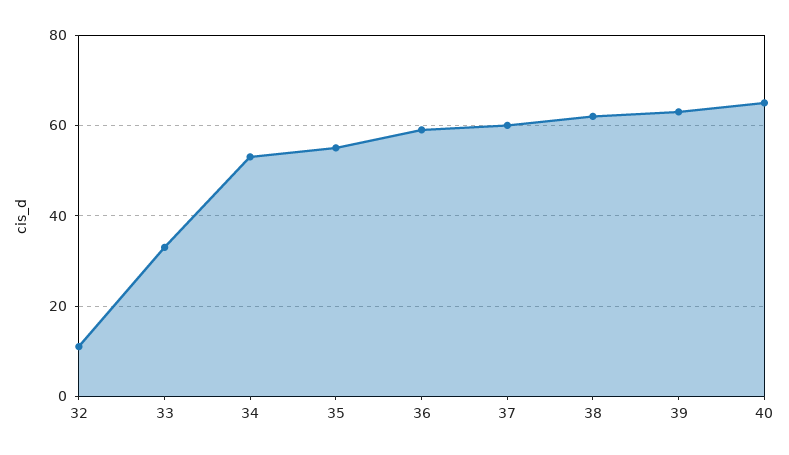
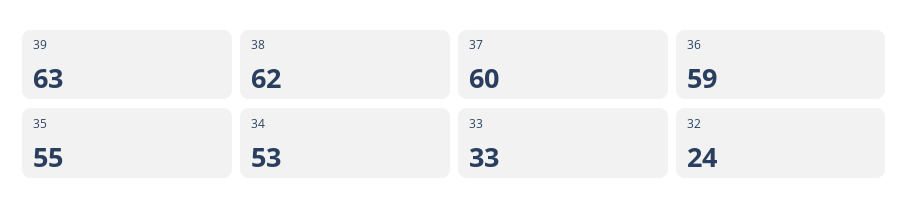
  {
-   "32": 10,
+   "32": 24,
    "33": 33,
    "34": 53,
    "35": 55,
    "36": 59,
    "37": 60,
    "38": 62,
-   "39": 63,
+   "39": 63
-   "40": 65
  }

